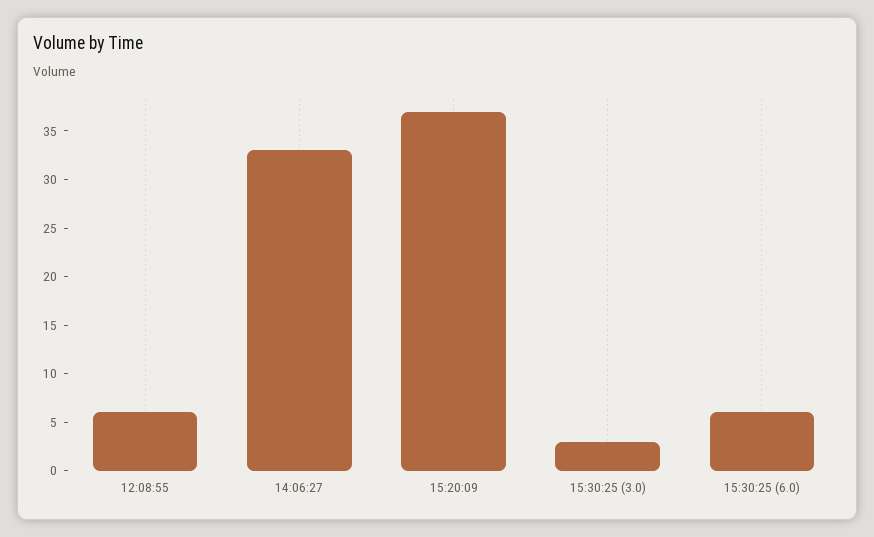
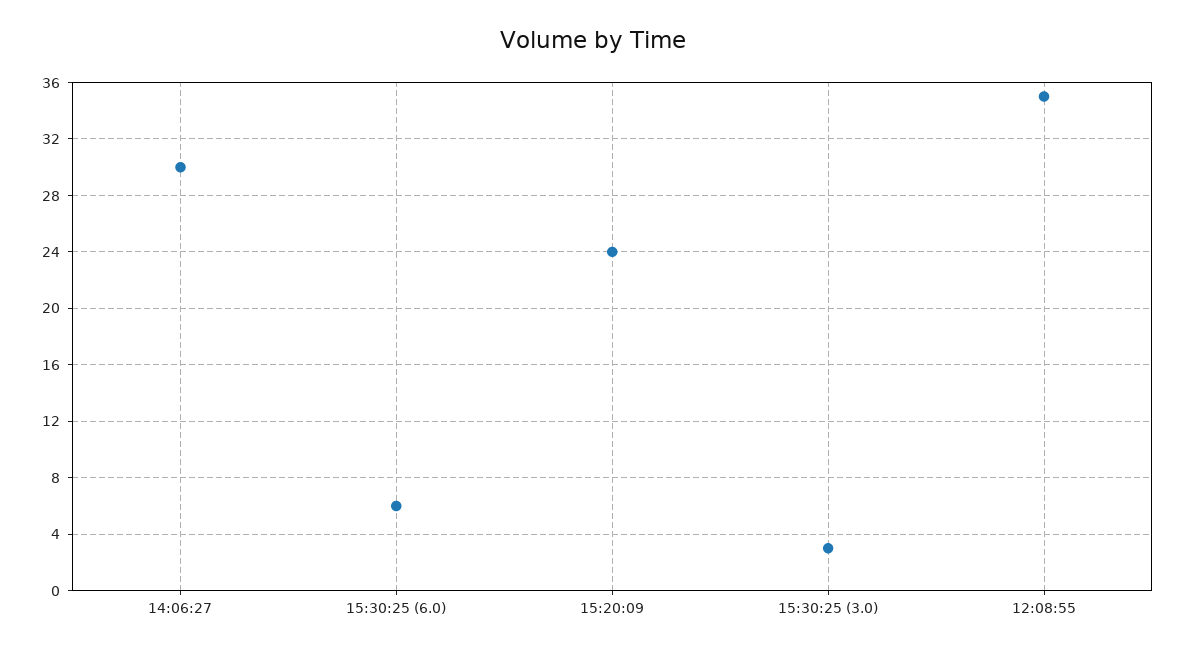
  {
-   "12:08:55": 6,
+   "12:08:55": 35,
-   "14:06:27": 33,
+   "14:06:27": 30,
-   "15:20:09": 37,
+   "15:20:09": 24,
    "15:30:25 (3.0)": 3,
    "15:30:25 (6.0)": 6
  }

